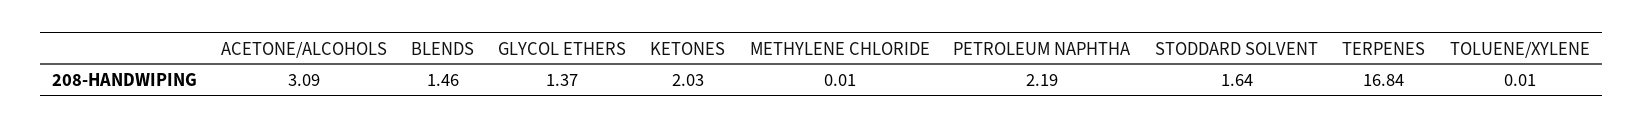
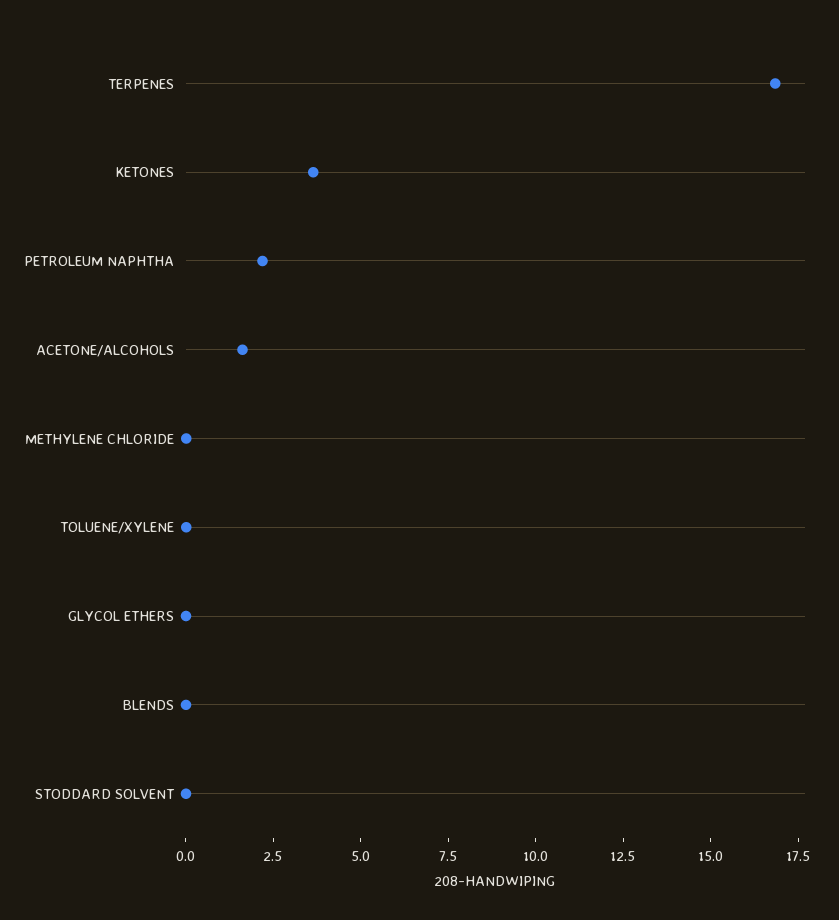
  {
-   "ACETONE/ALCOHOLS": 3.09,
+   "ACETONE/ALCOHOLS": 1.5,
-   "BLENDS": 1.46,
+   "BLENDS": 0,
-   "GLYCOL ETHERS": 1.37,
+   "GLYCOL ETHERS": 0,
-   "KETONES": 2.03,
+   "KETONES": 3.5,
    "METHYLENE CHLORIDE": 0.01,
    "PETROLEUM NAPHTHA": 2.19,
-   "STODDARD SOLVENT": 1.64,
+   "STODDARD SOLVENT": 0,
    "TERPENES": 16.84,
    "TOLUENE/XYLENE": 0.01
  }

